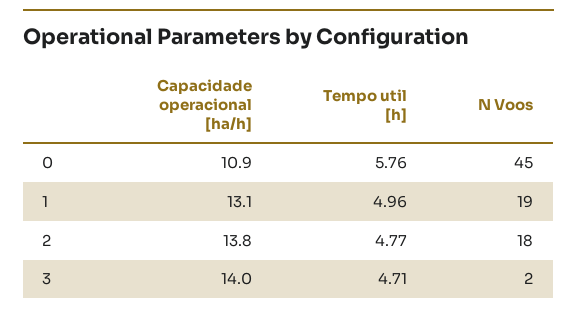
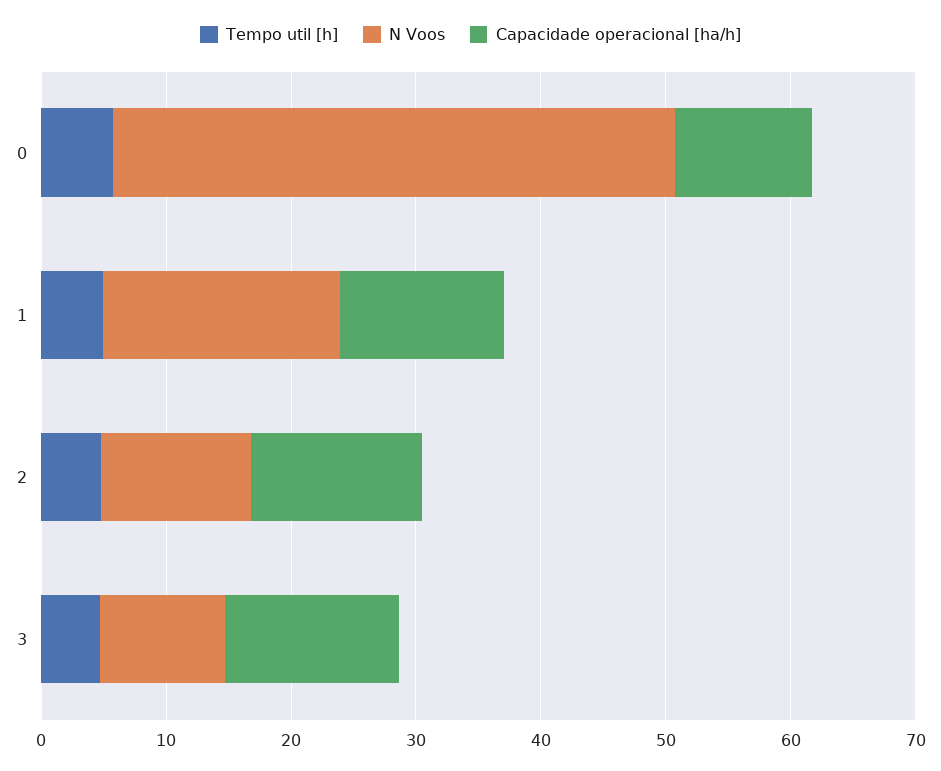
  {
    "Capacidade operacional [ha/h]": {
      "0": 10.9,
      "1": 13.1,
      "2": 13.8,
      "3": 14
    },
    "Tempo util [h]": {
      "0": 5.76,
      "1": 4.96,
      "2": 4.77,
      "3": 4.71
    },
    "N Voos": {
      "0": 45,
      "1": 19,
-     "2": 18,
+     "2": 12,
-     "3": 2
+     "3": 10
    }
  }

